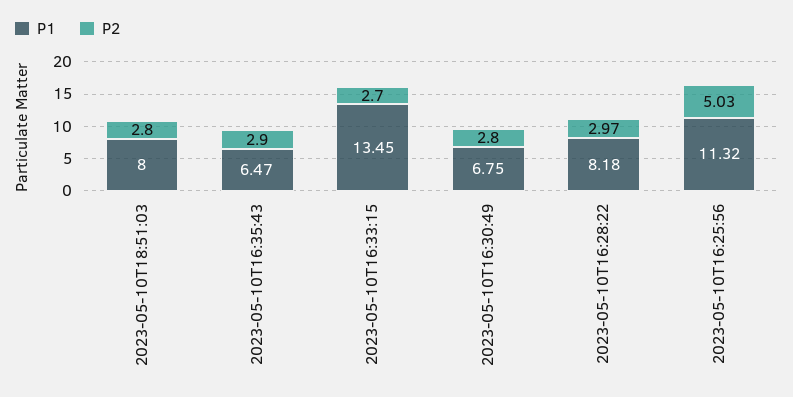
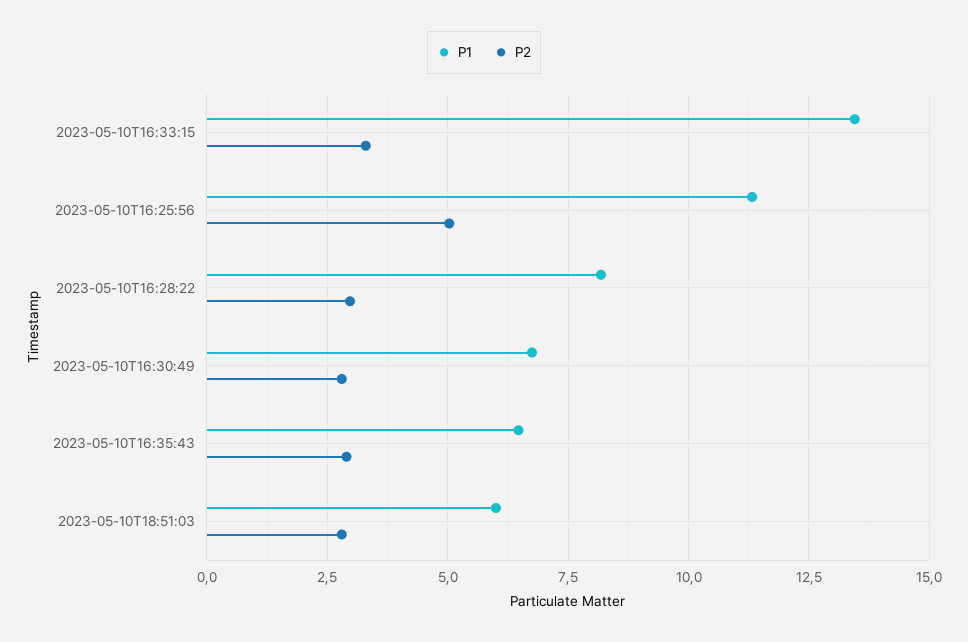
  {
    "P1": {
-     "2023-05-10T18:51:03": 8,
+     "2023-05-10T18:51:03": 6,
      "2023-05-10T16:35:43": 6.47,
      "2023-05-10T16:33:15": 13.45,
      "2023-05-10T16:30:49": 6.75,
      "2023-05-10T16:28:22": 8.18,
      "2023-05-10T16:25:56": 11.32
    },
    "P2": {
      "2023-05-10T18:51:03": 2.8,
      "2023-05-10T16:35:43": 2.9,
-     "2023-05-10T16:33:15": 2.7,
+     "2023-05-10T16:33:15": 3.25,
      "2023-05-10T16:30:49": 2.8,
      "2023-05-10T16:28:22": 2.97,
      "2023-05-10T16:25:56": 5.03
    }
  }

